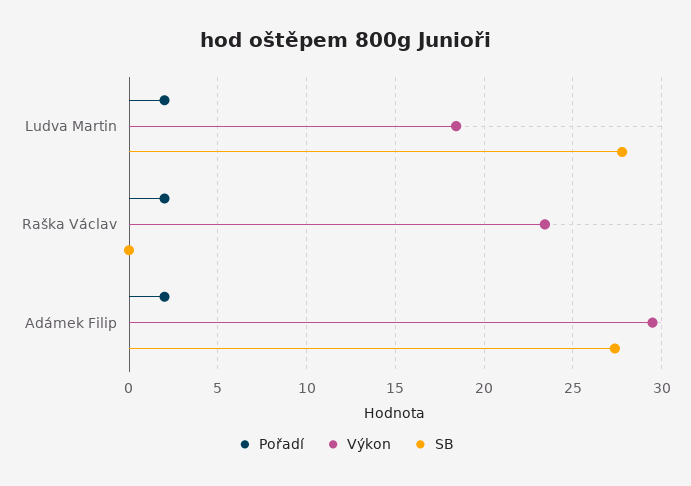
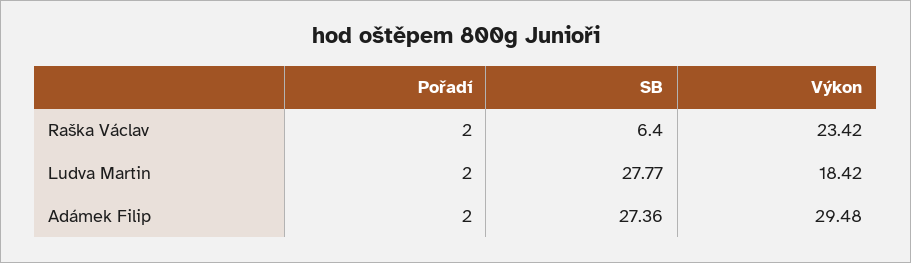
  {
    "Pořadí": {
      "Ludva Martin": 2,
      "Raška Václav": 2,
      "Adámek Filip": 2
    },
    "Výkon": {
      "Ludva Martin": 18.42,
      "Raška Václav": 23.42,
      "Adámek Filip": 29.48
    },
    "SB": {
      "Ludva Martin": 27.77,
-     "Raška Václav": 0,
+     "Raška Václav": 6.4,
      "Adámek Filip": 27.36
    }
  }

